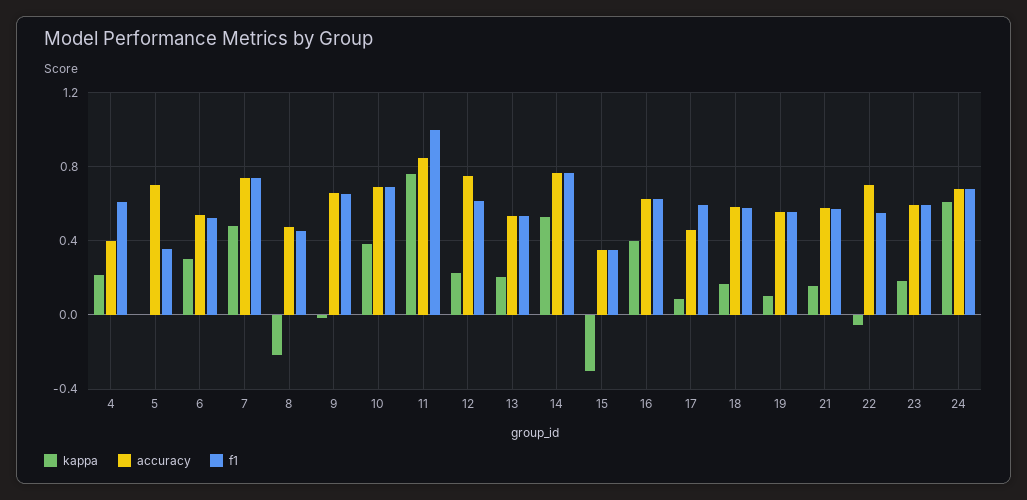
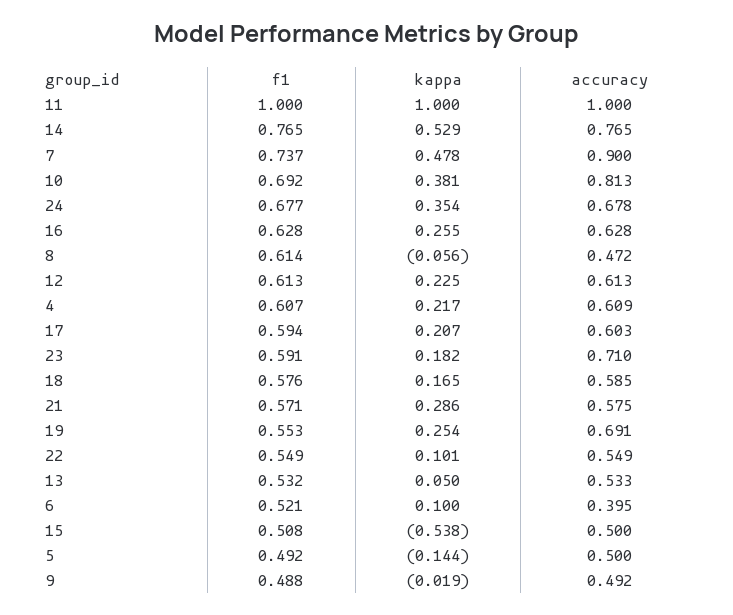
  {
    "kappa": {
      "4": 0.217,
-     "5": 0,
+     "5": -0.144,
-     "6": 0.3,
+     "6": 0.1,
      "7": 0.478,
-     "8": -0.2,
+     "8": -0.056,
      "9": -0.019,
      "10": 0.381,
-     "11": 0.75,
+     "11": 1,
      "12": 0.225,
-     "13": 0.2,
+     "13": 0.05,
      "14": 0.529,
-     "15": -0.3,
+     "15": -0.538,
-     "16": 0.4,
+     "16": 0.255,
-     "17": 0.1,
+     "17": 0.207,
      "18": 0.165,
-     "19": 0.1,
+     "19": 0.254,
-     "21": 0.15,
+     "21": 0.286,
-     "22": -0.05,
+     "22": 0.101,
      "23": 0.182,
-     "24": 0.6
+     "24": 0.354
    },
    "accuracy": {
-     "4": 0.4,
+     "4": 0.609,
-     "5": 0.7,
+     "5": 0.5,
-     "6": 0.55,
+     "6": 0.395,
-     "7": 0.75,
+     "7": 0.9,
      "8": 0.472,
-     "9": 0.65,
+     "9": 0.492,
-     "10": 0.7,
+     "10": 0.813,
-     "11": 0.85,
+     "11": 1,
-     "12": 0.75,
+     "12": 0.613,
      "13": 0.533,
      "14": 0.765,
-     "15": 0.35,
+     "15": 0.5,
      "16": 0.628,
-     "17": 0.45,
+     "17": 0.603,
      "18": 0.585,
-     "19": 0.55,
+     "19": 0.691,
      "21": 0.575,
-     "22": 0.7,
+     "22": 0.549,
-     "23": 0.6,
+     "23": 0.71,
      "24": 0.678
    },
    "f1": {
      "4": 0.607,
-     "5": 0.35,
+     "5": 0.492,
      "6": 0.521,
      "7": 0.737,
-     "8": 0.45,
+     "8": 0.614,
-     "9": 0.65,
+     "9": 0.488,
      "10": 0.692,
      "11": 1,
      "12": 0.613,
      "13": 0.532,
      "14": 0.765,
-     "15": 0.35,
+     "15": 0.508,
      "16": 0.628,
      "17": 0.594,
      "18": 0.576,
      "19": 0.553,
      "21": 0.571,
      "22": 0.549,
      "23": 0.591,
      "24": 0.677
    }
  }

